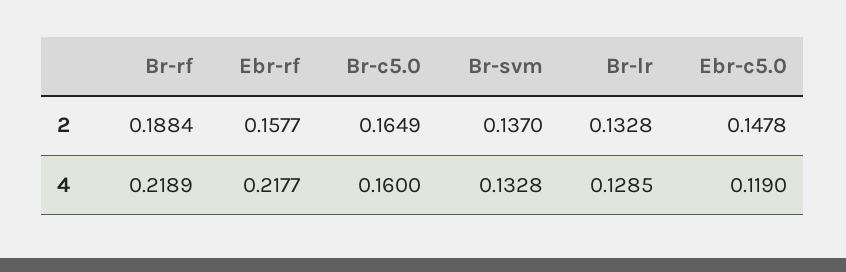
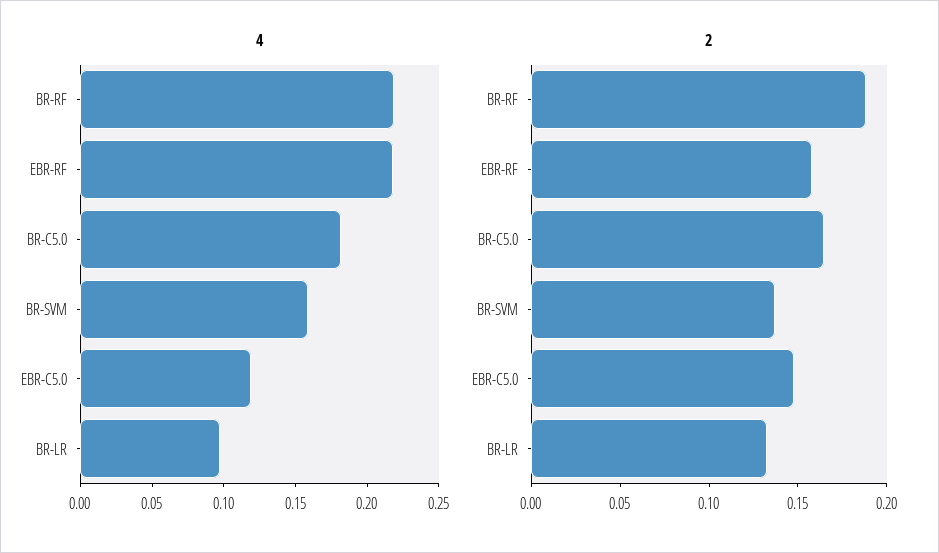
  {
    "2": {
      "Br-rf": 0.1884,
      "Ebr-rf": 0.1577,
      "Br-c5.0": 0.1649,
      "Br-svm": 0.137,
      "Br-lr": 0.1328,
      "Ebr-c5.0": 0.1478
    },
    "4": {
      "Br-rf": 0.2189,
      "Ebr-rf": 0.2177,
-     "Br-c5.0": 0.16,
+     "Br-c5.0": 0.18,
-     "Br-svm": 0.1328,
+     "Br-svm": 0.16,
-     "Br-lr": 0.1285,
+     "Br-lr": 0.1,
      "Ebr-c5.0": 0.119
    }
  }

